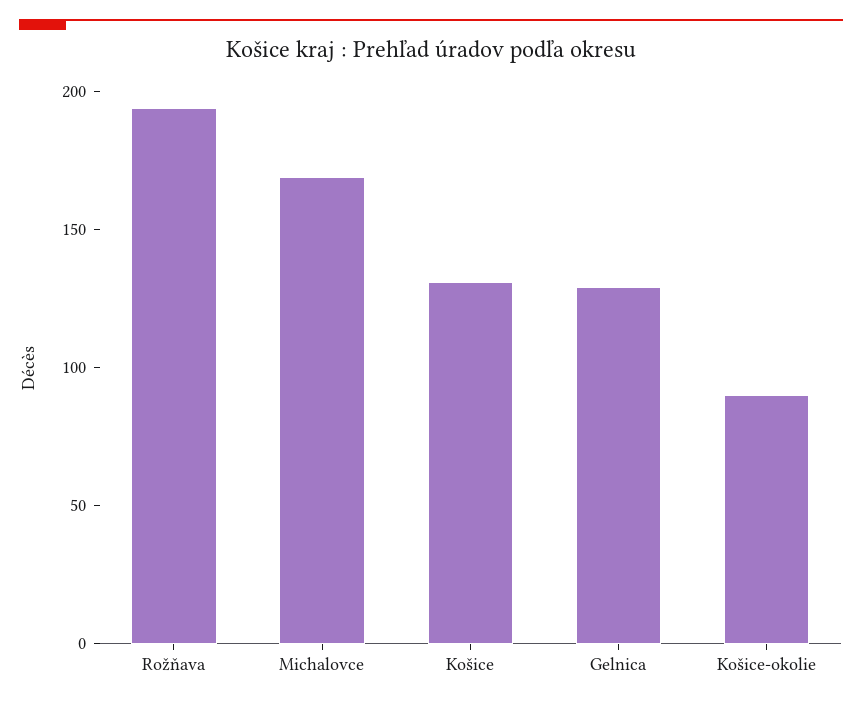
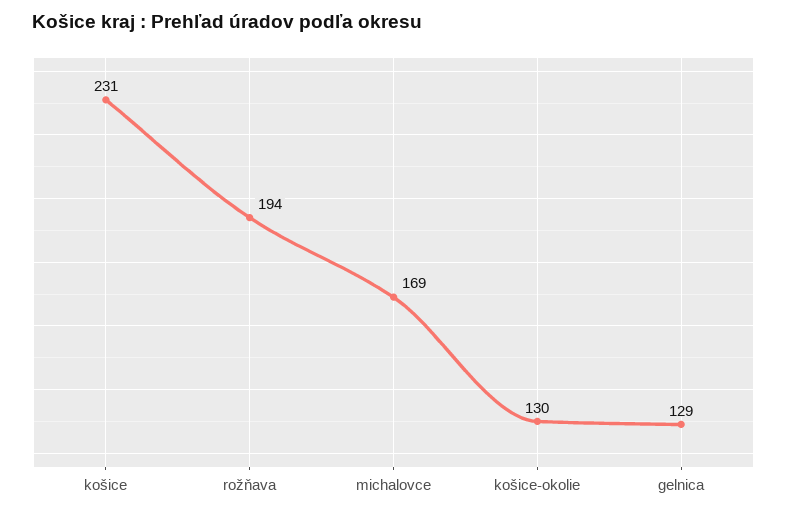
  {
    "Rožňava": 194,
    "Michalovce": 169,
-   "Košice": 130,
+   "Košice": 231,
    "Gelnica": 129,
-   "Košice-okolie": 90
+   "Košice-okolie": 130
  }

